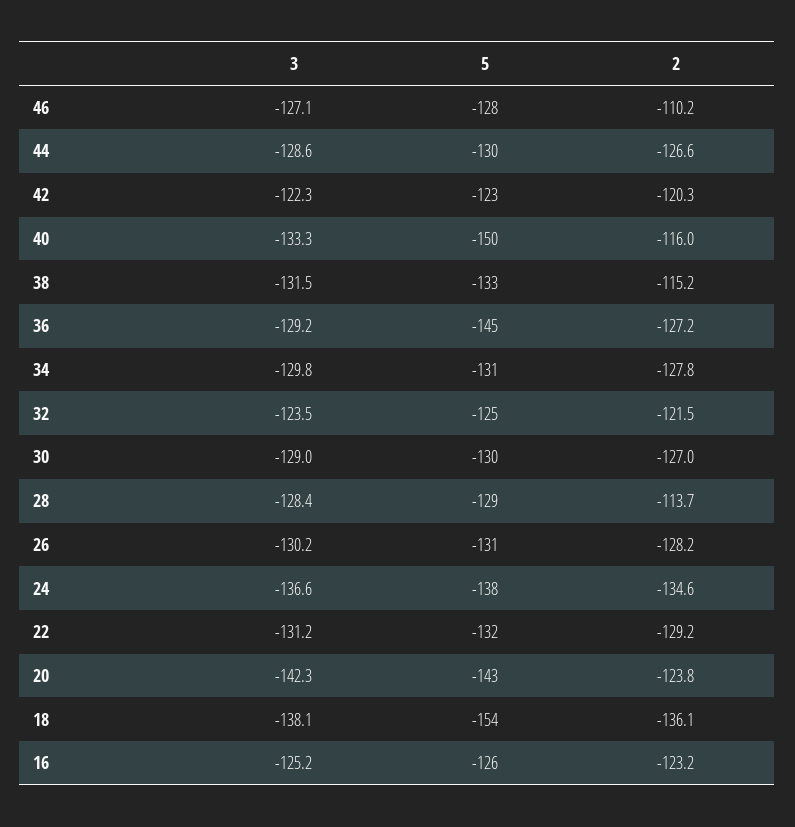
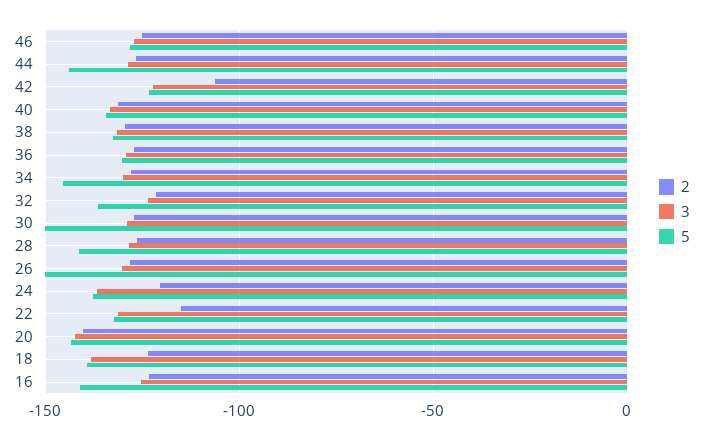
  {
    "3": {
      "46": -127.1,
      "44": -128.6,
      "42": -122.3,
      "40": -133.3,
      "38": -131.5,
      "36": -129.2,
      "34": -129.8,
      "32": -123.5,
      "30": -129,
      "28": -128.4,
      "26": -130.2,
      "24": -136.6,
      "22": -131.2,
      "20": -142.3,
      "18": -138.1,
      "16": -125.2
    },
    "5": {
      "46": -128,
-     "44": -130,
+     "44": -145,
      "42": -123,
-     "40": -150,
+     "40": -135,
      "38": -133,
-     "36": -145,
+     "36": -130,
-     "34": -131,
+     "34": -145,
-     "32": -125,
+     "32": -135,
-     "30": -130,
+     "30": -150,
-     "28": -129,
+     "28": -140,
-     "26": -131,
+     "26": -150,
      "24": -138,
      "22": -132,
      "20": -143,
-     "18": -154,
+     "18": -140,
-     "16": -126
+     "16": -140
    },
    "2": {
-     "46": -110.2,
+     "46": -125,
      "44": -126.6,
-     "42": -120.3,
+     "42": -105,
-     "40": -116,
+     "40": -130,
-     "38": -115.2,
+     "38": -130,
      "36": -127.2,
      "34": -127.8,
      "32": -121.5,
      "30": -127,
-     "28": -113.7,
+     "28": -125,
      "26": -128.2,
-     "24": -134.6,
+     "24": -120,
-     "22": -129.2,
+     "22": -115,
-     "20": -123.8,
+     "20": -140,
-     "18": -136.1,
+     "18": -125,
      "16": -123.2
    }
  }

